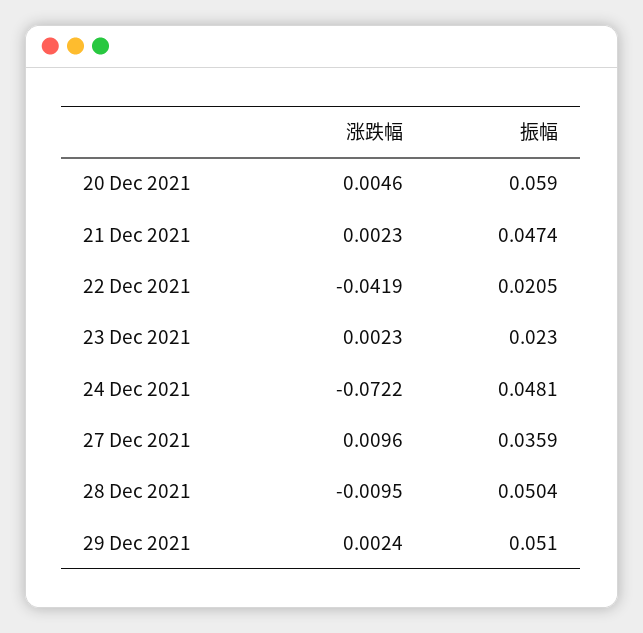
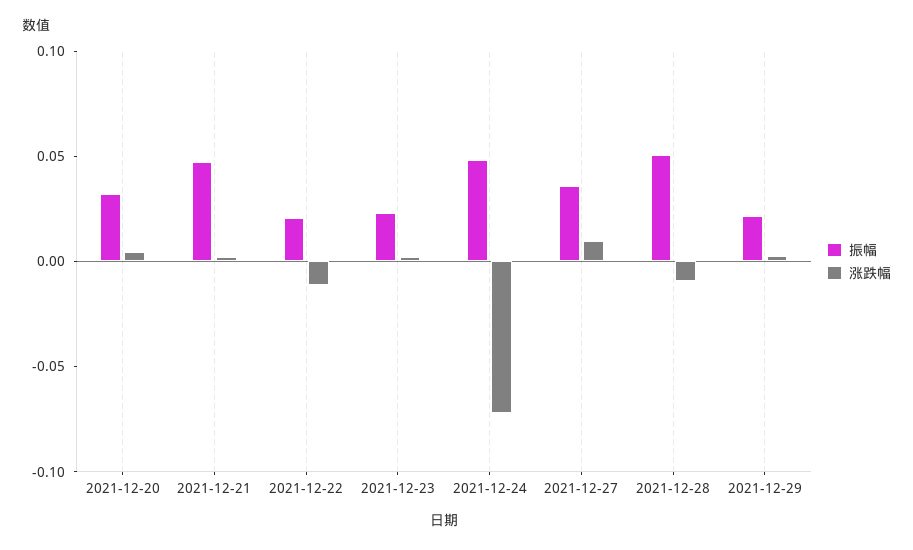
  {
    "涨跌幅": {
      "20 Dec 2021": 0.0046,
      "21 Dec 2021": 0.0023,
-     "22 Dec 2021": -0.0419,
+     "22 Dec 2021": -0.01,
      "23 Dec 2021": 0.0023,
      "24 Dec 2021": -0.0722,
      "27 Dec 2021": 0.0096,
      "28 Dec 2021": -0.0095,
      "29 Dec 2021": 0.0024
    },
    "振幅": {
-     "20 Dec 2021": 0.059,
+     "20 Dec 2021": 0.03,
      "21 Dec 2021": 0.0474,
      "22 Dec 2021": 0.0205,
      "23 Dec 2021": 0.023,
      "24 Dec 2021": 0.0481,
      "27 Dec 2021": 0.0359,
      "28 Dec 2021": 0.0504,
-     "29 Dec 2021": 0.051
+     "29 Dec 2021": 0.02
    }
  }

